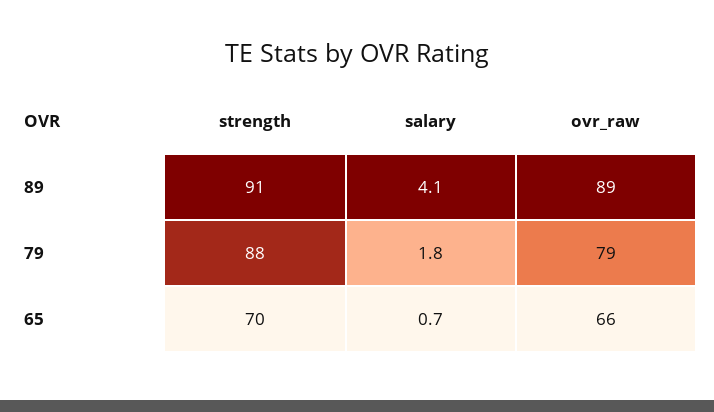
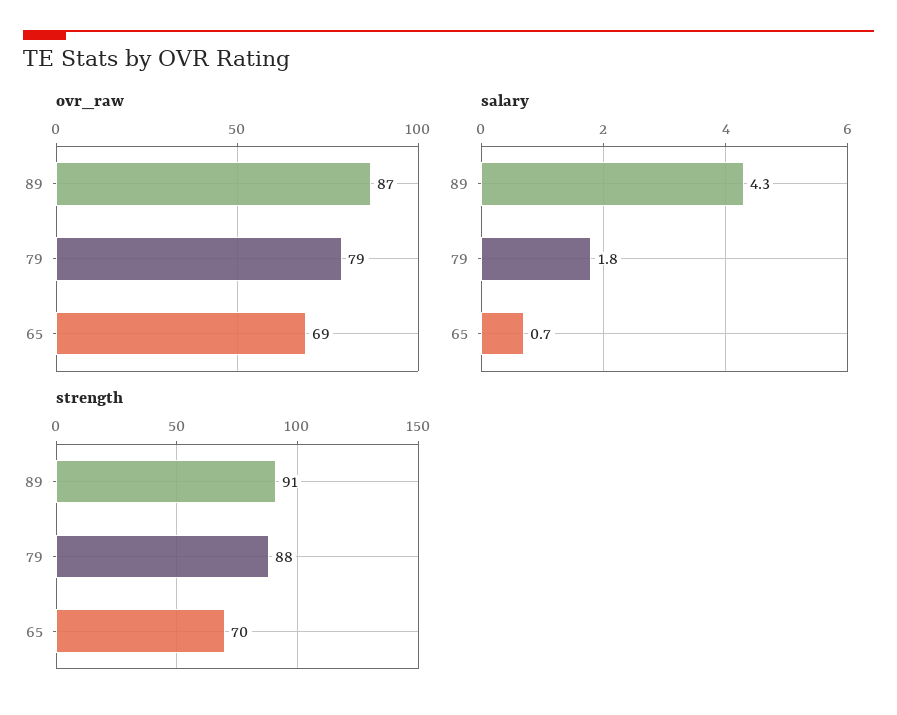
  {
    "strength": {
      "89": 91,
      "79": 88,
      "65": 70
    },
    "salary": {
-     "89": 4.1,
+     "89": 4.3,
      "79": 1.8,
      "65": 0.7
    },
    "ovr_raw": {
-     "89": 89,
+     "89": 87,
      "79": 79,
-     "65": 66
+     "65": 69
    }
  }

